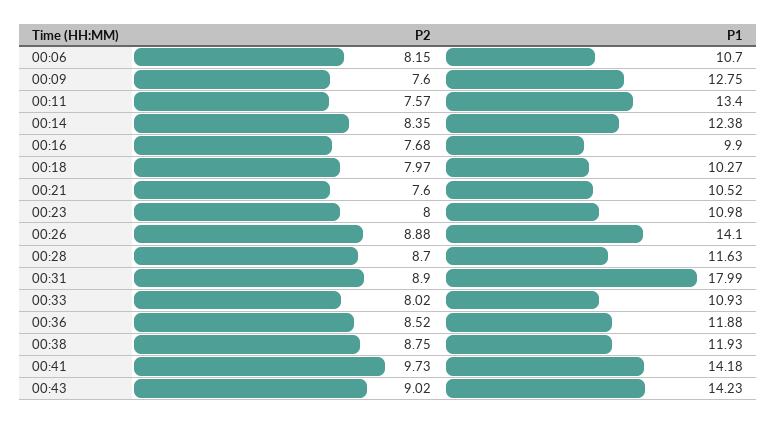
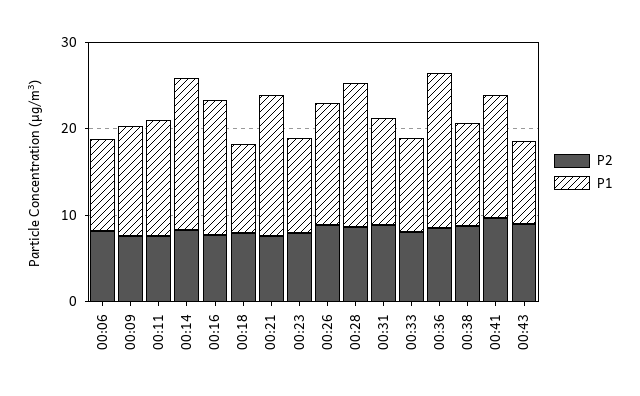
  {
    "P2": {
      "00:06": 8.15,
      "00:09": 7.6,
      "00:11": 7.57,
      "00:14": 8.35,
      "00:16": 7.68,
      "00:18": 7.97,
      "00:21": 7.6,
      "00:23": 8,
      "00:26": 8.88,
      "00:28": 8.7,
      "00:31": 8.9,
      "00:33": 8.02,
      "00:36": 8.52,
      "00:38": 8.75,
      "00:41": 9.73,
      "00:43": 9.02
    },
    "P1": {
      "00:06": 10.7,
      "00:09": 12.75,
      "00:11": 13.4,
-     "00:14": 12.38,
+     "00:14": 18,
-     "00:16": 9.9,
+     "00:16": 16,
      "00:18": 10.27,
-     "00:21": 10.52,
+     "00:21": 16,
      "00:23": 10.98,
      "00:26": 14.1,
-     "00:28": 11.63,
+     "00:28": 16,
-     "00:31": 17.99,
+     "00:31": 12,
      "00:33": 10.93,
-     "00:36": 11.88,
+     "00:36": 18,
      "00:38": 11.93,
      "00:41": 14.18,
-     "00:43": 14.23
+     "00:43": 10
    }
  }

